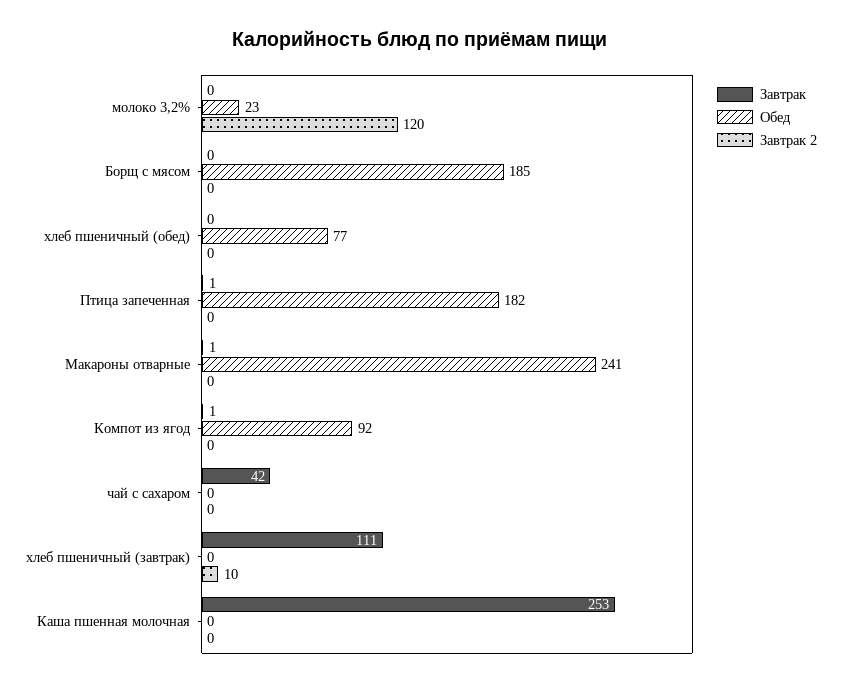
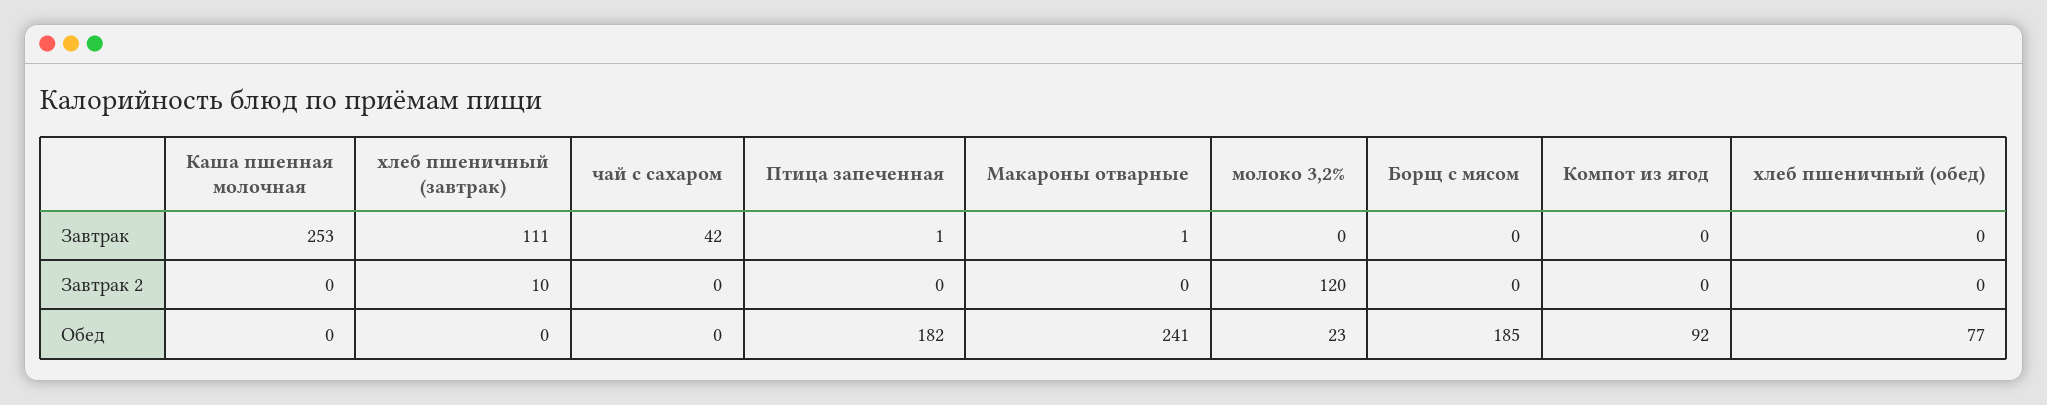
  {
    "Завтрак": {
      "молоко 3,2%": 0,
      "Борщ с мясом": 0,
      "хлеб пшеничный (обед)": 0,
      "Птица запеченная": 1,
      "Макароны отварные": 1,
-     "Компот из ягод": 1,
+     "Компот из ягод": 0,
      "чай с сахаром": 42,
      "хлеб пшеничный (завтрак)": 111,
      "Каша пшенная молочная": 253
    },
    "Обед": {
      "молоко 3,2%": 23,
      "Борщ с мясом": 185,
      "хлеб пшеничный (обед)": 77,
      "Птица запеченная": 182,
      "Макароны отварные": 241,
      "Компот из ягод": 92,
      "чай с сахаром": 0,
      "хлеб пшеничный (завтрак)": 0,
      "Каша пшенная молочная": 0
    },
    "Завтрак 2": {
      "молоко 3,2%": 120,
      "Борщ с мясом": 0,
      "хлеб пшеничный (обед)": 0,
      "Птица запеченная": 0,
      "Макароны отварные": 0,
      "Компот из ягод": 0,
      "чай с сахаром": 0,
      "хлеб пшеничный (завтрак)": 10,
      "Каша пшенная молочная": 0
    }
  }

